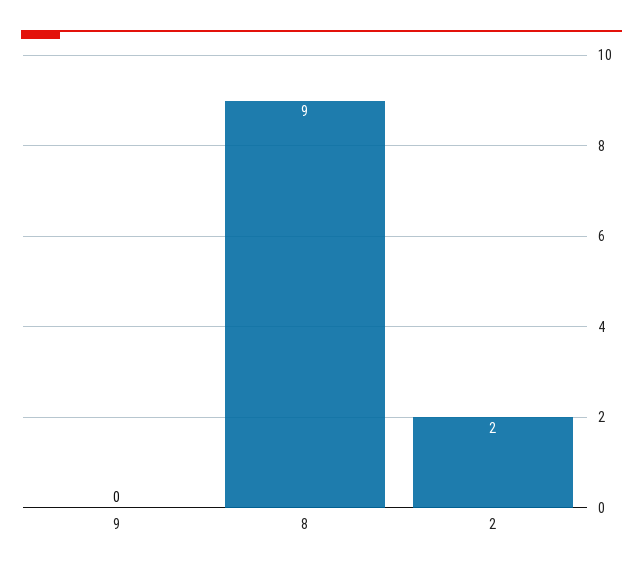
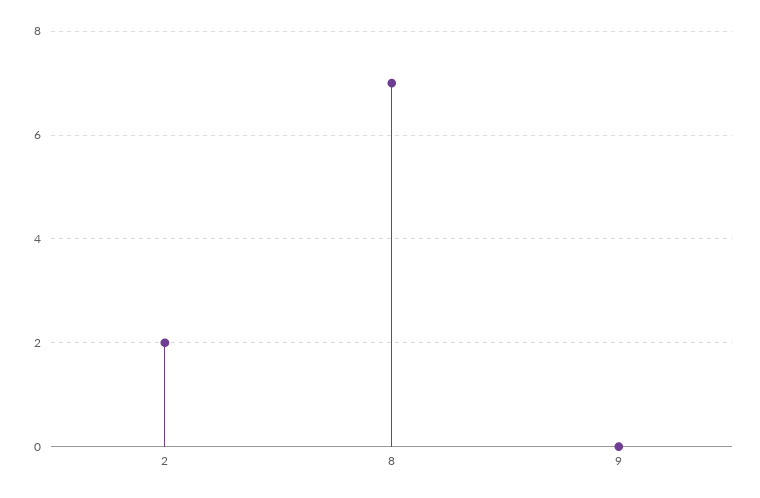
  {
    "9": 0,
-   "8": 9,
+   "8": 7,
    "2": 2
  }

